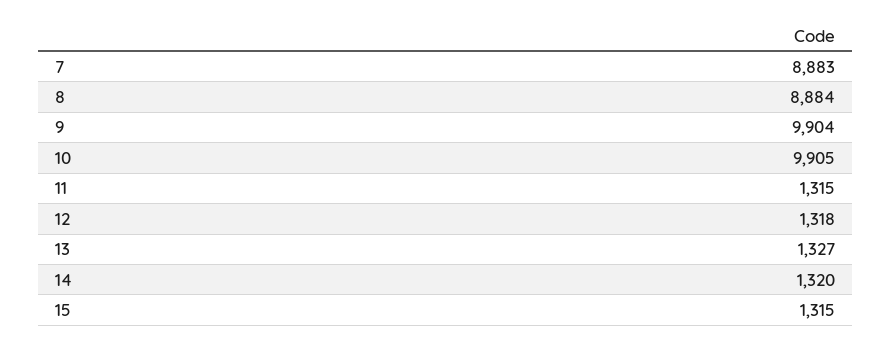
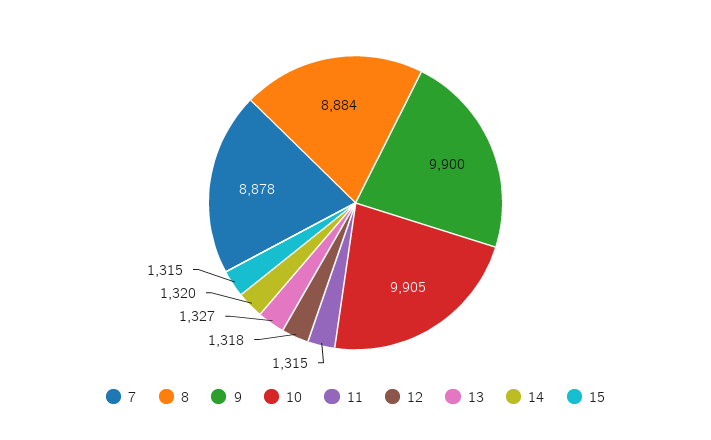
  {
-   "7": 8883,
+   "7": 8878,
    "8": 8884,
-   "9": 9904,
+   "9": 9900,
    "10": 9905,
    "11": 1315,
    "12": 1318,
    "13": 1327,
    "14": 1320,
    "15": 1315
  }

